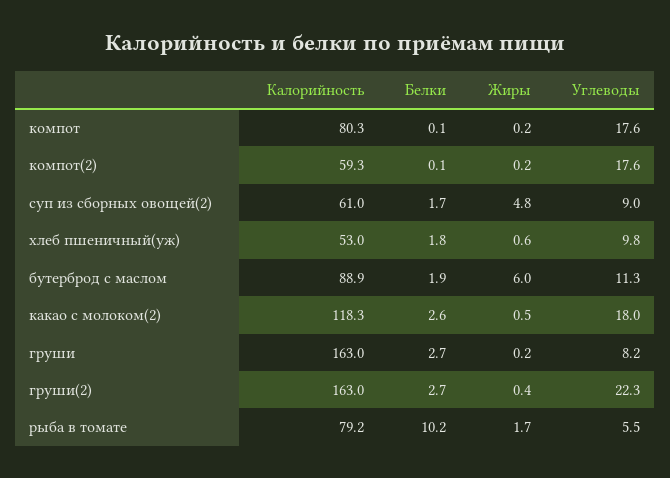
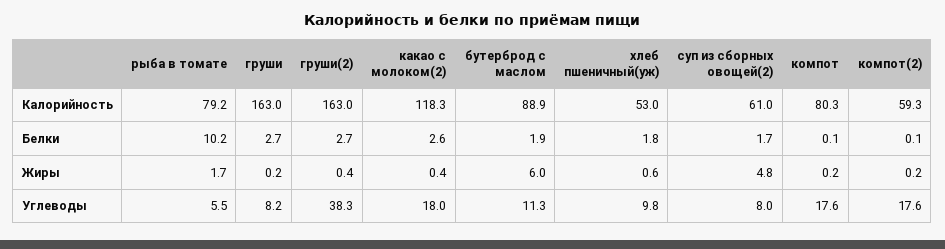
  {
    "Калорийность": {
      "компот": 80.3,
      "компот(2)": 59.3,
      "суп из сборных овощей(2)": 61,
      "хлеб пшеничный(уж)": 53,
      "бутерброд с маслом": 88.9,
      "какао с молоком(2)": 118.3,
      "груши": 163,
      "груши(2)": 163,
      "рыба в томате": 79.2
    },
    "Белки": {
      "компот": 0.1,
      "компот(2)": 0.1,
      "суп из сборных овощей(2)": 1.7,
      "хлеб пшеничный(уж)": 1.8,
      "бутерброд с маслом": 1.9,
      "какао с молоком(2)": 2.6,
      "груши": 2.7,
      "груши(2)": 2.7,
      "рыба в томате": 10.2
    },
    "Жиры": {
      "компот": 0.2,
      "компот(2)": 0.2,
      "суп из сборных овощей(2)": 4.8,
      "хлеб пшеничный(уж)": 0.6,
      "бутерброд с маслом": 6,
-     "какао с молоком(2)": 0.5,
+     "какао с молоком(2)": 0.4,
      "груши": 0.2,
      "груши(2)": 0.4,
      "рыба в томате": 1.7
    },
    "Углеводы": {
      "компот": 17.6,
      "компот(2)": 17.6,
-     "суп из сборных овощей(2)": 9,
+     "суп из сборных овощей(2)": 8,
      "хлеб пшеничный(уж)": 9.8,
      "бутерброд с маслом": 11.3,
      "какао с молоком(2)": 18,
      "груши": 8.2,
-     "груши(2)": 22.3,
+     "груши(2)": 38.3,
      "рыба в томате": 5.5
    }
  }

